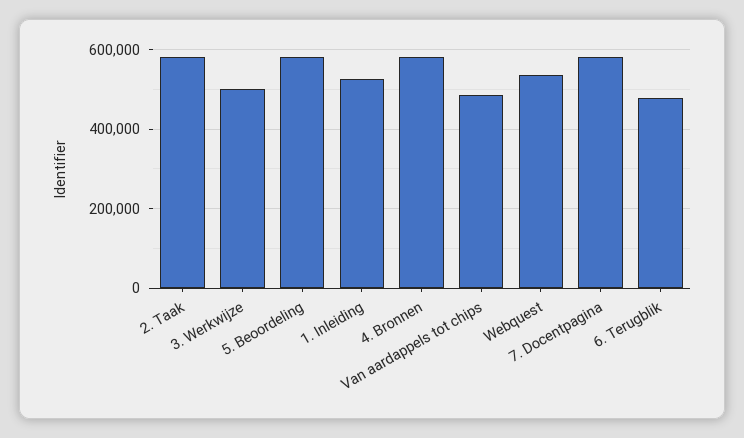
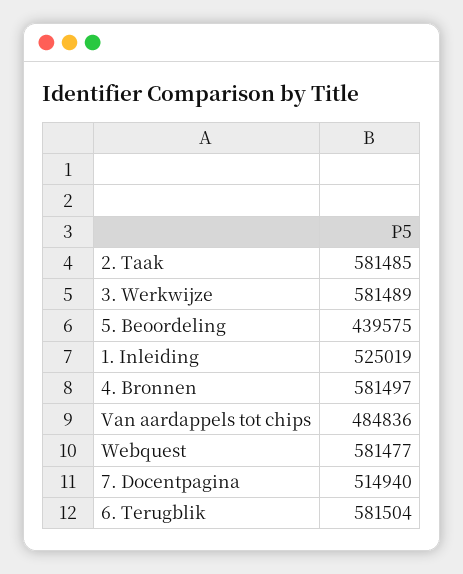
  {
    "2. Taak": 581485,
-   "3. Werkwijze": 500000,
+   "3. Werkwijze": 581489,
-   "5. Beoordeling": 580000,
+   "5. Beoordeling": 439575,
    "1. Inleiding": 525019,
    "4. Bronnen": 581497,
    "Van aardappels tot chips": 484836,
-   "Webquest": 540000,
+   "Webquest": 581477,
-   "7. Docentpagina": 580000,
+   "7. Docentpagina": 514940,
-   "6. Terugblik": 480000
+   "6. Terugblik": 581504
  }

